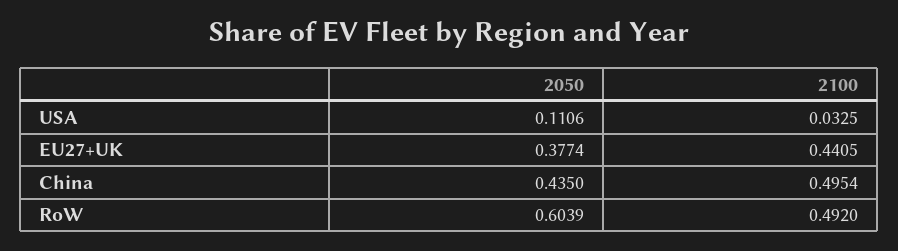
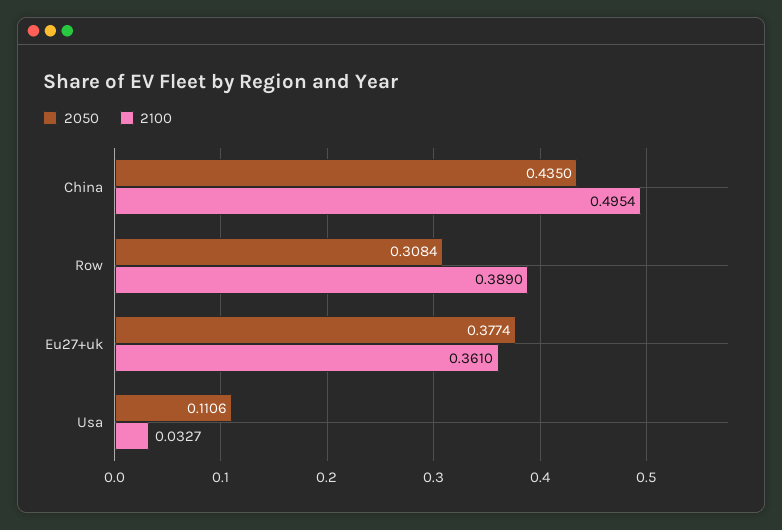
  {
    "2050": {
      "USA": 0.1106,
      "EU27+UK": 0.3774,
      "China": 0.435,
-     "RoW": 0.6039
+     "RoW": 0.3084
    },
    "2100": {
-     "USA": 0.0325,
+     "USA": 0.0327,
-     "EU27+UK": 0.4405,
+     "EU27+UK": 0.361,
      "China": 0.4954,
-     "RoW": 0.492
+     "RoW": 0.389
    }
  }

